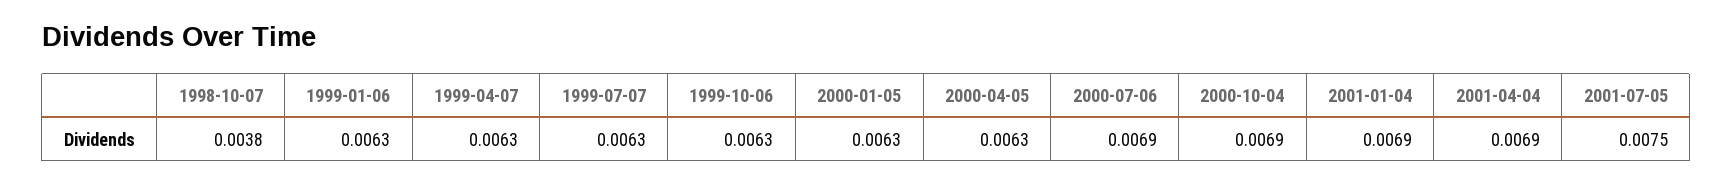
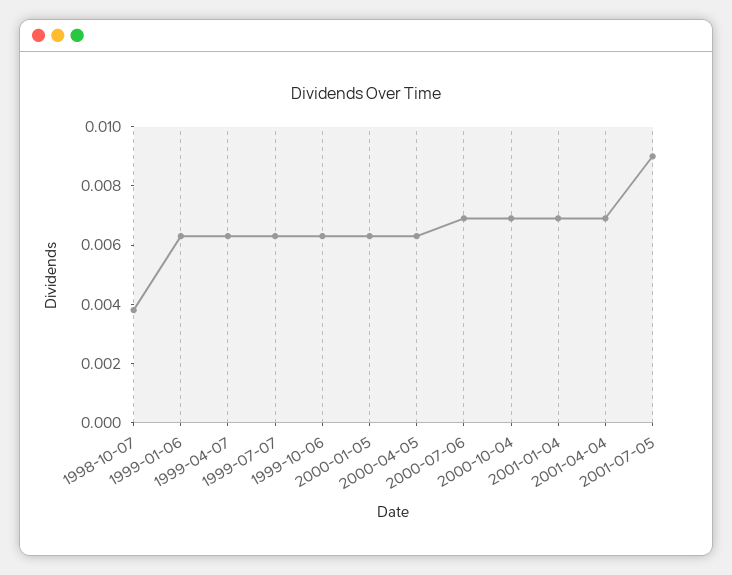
  {
    "1998-10-07": 0.0038,
    "1999-01-06": 0.0063,
    "1999-04-07": 0.0063,
    "1999-07-07": 0.0063,
    "1999-10-06": 0.0063,
    "2000-01-05": 0.0063,
    "2000-04-05": 0.0063,
    "2000-07-06": 0.0069,
    "2000-10-04": 0.0069,
    "2001-01-04": 0.0069,
    "2001-04-04": 0.0069,
-   "2001-07-05": 0.0075
+   "2001-07-05": 0.009
  }

